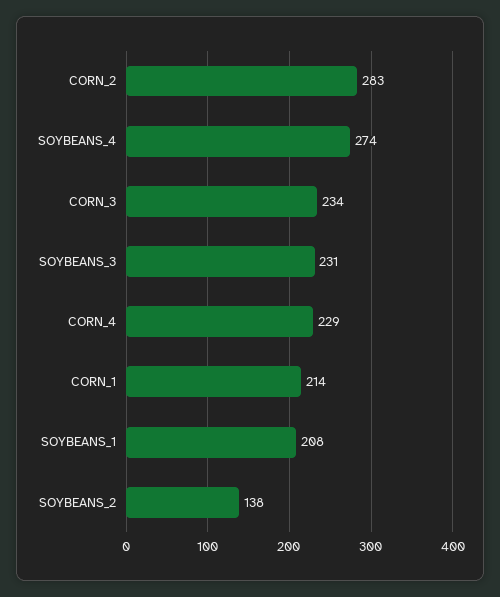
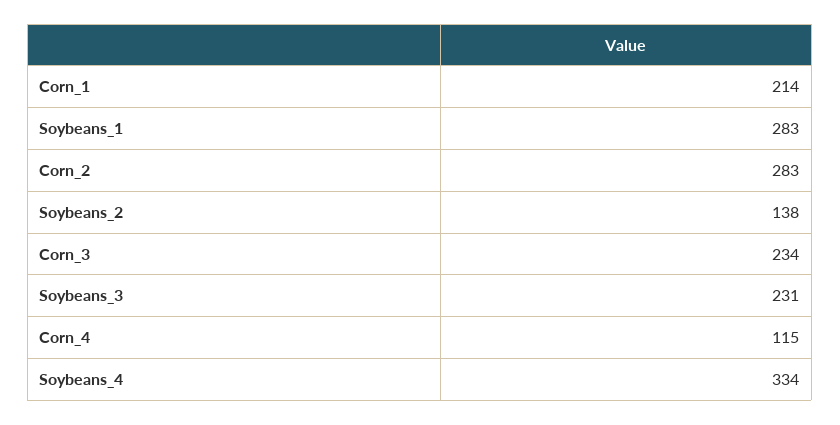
  {
    "CORN_2": 283,
-   "SOYBEANS_4": 274,
+   "SOYBEANS_4": 334,
    "CORN_3": 234,
    "SOYBEANS_3": 231,
-   "CORN_4": 229,
+   "CORN_4": 115,
    "CORN_1": 214,
-   "SOYBEANS_1": 208,
+   "SOYBEANS_1": 283,
    "SOYBEANS_2": 138
  }

